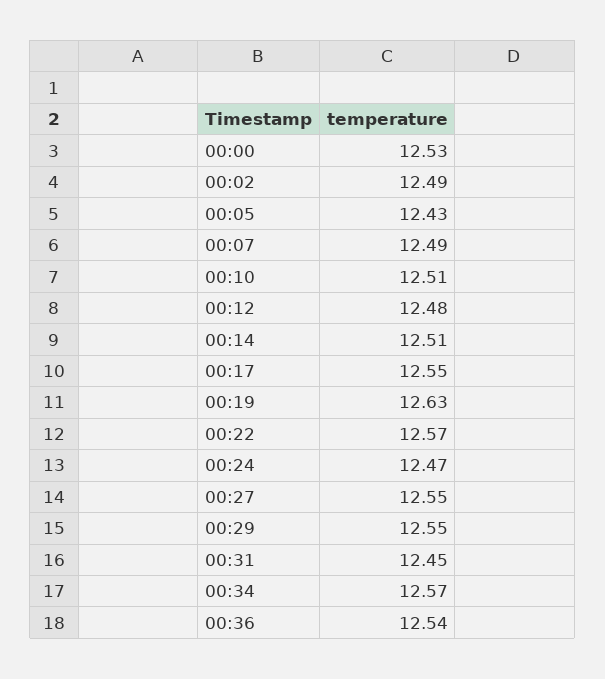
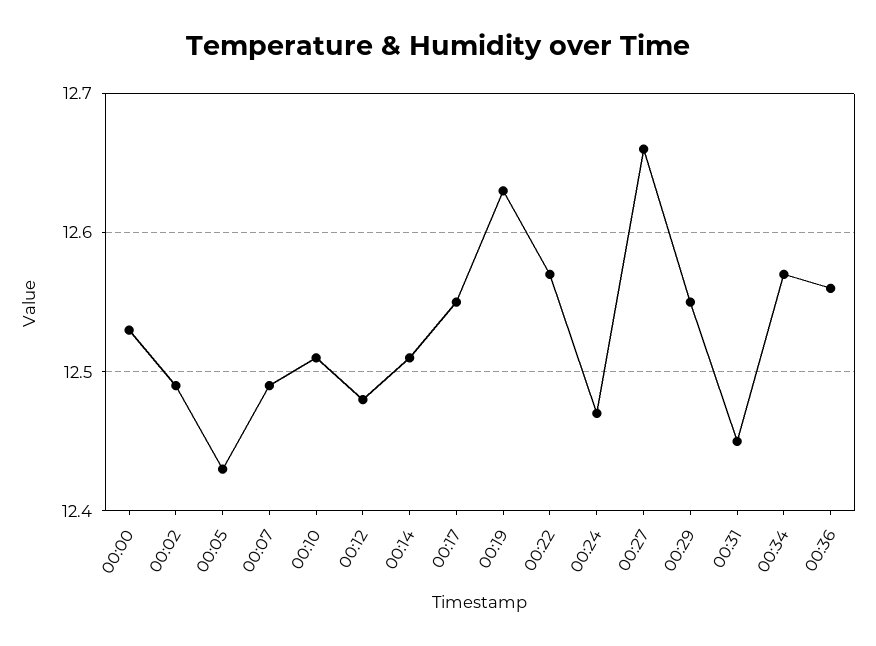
  {
    "00:00": 12.53,
    "00:02": 12.49,
    "00:05": 12.43,
    "00:07": 12.49,
    "00:10": 12.51,
    "00:12": 12.48,
    "00:14": 12.51,
    "00:17": 12.55,
    "00:19": 12.63,
    "00:22": 12.57,
    "00:24": 12.47,
-   "00:27": 12.55,
+   "00:27": 12.66,
    "00:29": 12.55,
    "00:31": 12.45,
    "00:34": 12.57,
-   "00:36": 12.54
+   "00:36": 12.56
  }

